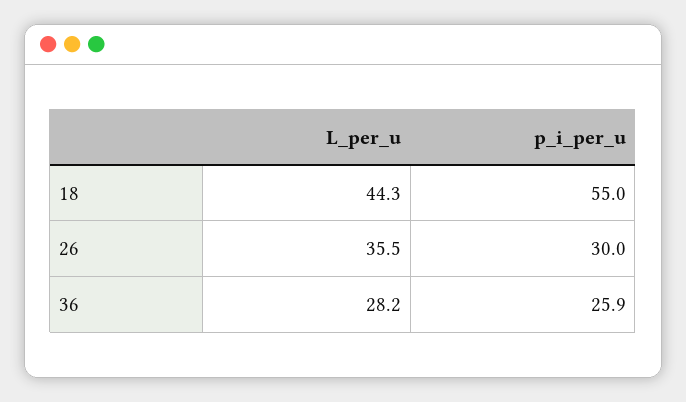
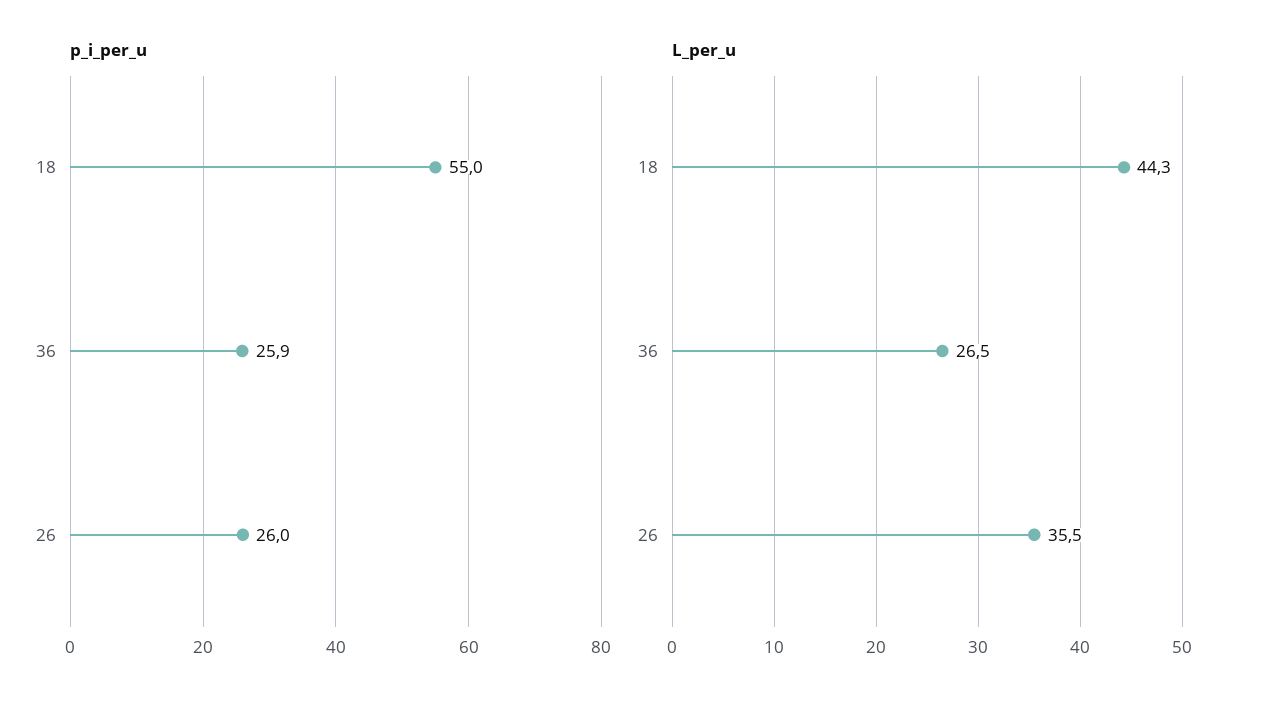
  {
    "L_per_u": {
      "18": 44.3,
      "26": 35.5,
-     "36": 28.2
+     "36": 26.5
    },
    "p_i_per_u": {
      "18": 55,
-     "26": 30,
+     "26": 26,
      "36": 25.9
    }
  }

